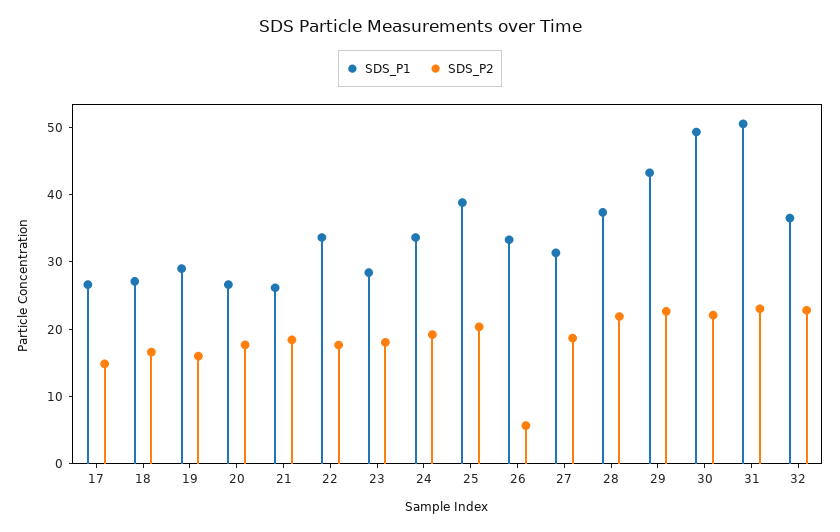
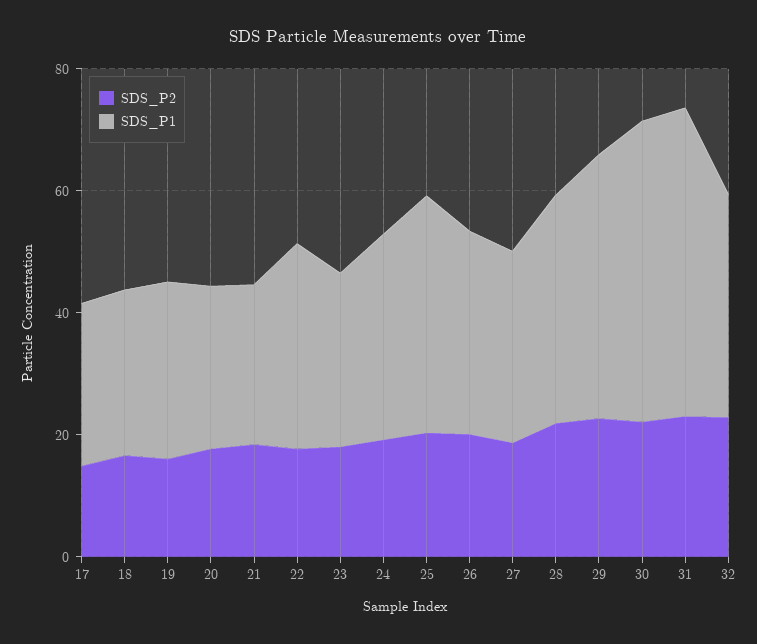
  {
    "SDS_P1": {
      "17": 26,
      "18": 28,
      "19": 30,
      "20": 26,
      "21": 26,
      "22": 34,
      "23": 28,
      "24": 34,
      "25": 38,
      "26": 34,
      "27": 32,
      "28": 38,
      "29": 44,
      "30": 50,
      "31": 50,
      "32": 36
    },
    "SDS_P2": {
      "17": 14,
      "18": 16,
      "19": 16,
      "20": 18,
      "21": 18,
      "22": 18,
      "23": 18,
      "24": 20,
      "25": 20,
-     "26": 6,
+     "26": 20,
      "27": 18,
      "28": 22,
      "29": 22,
      "30": 22,
      "31": 24,
      "32": 22
    }
  }

